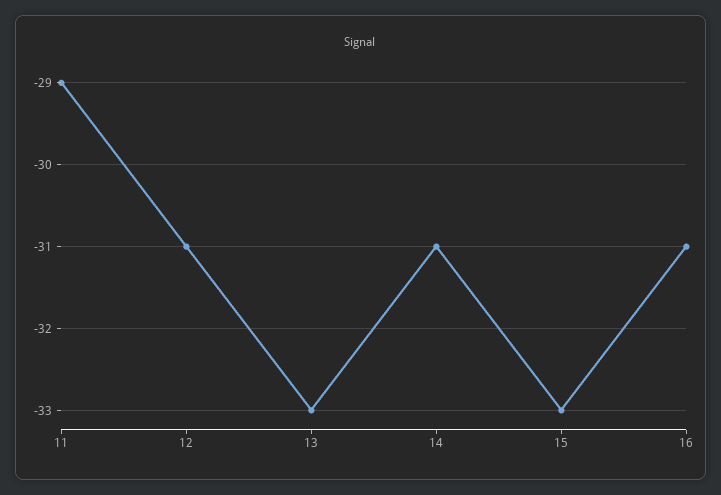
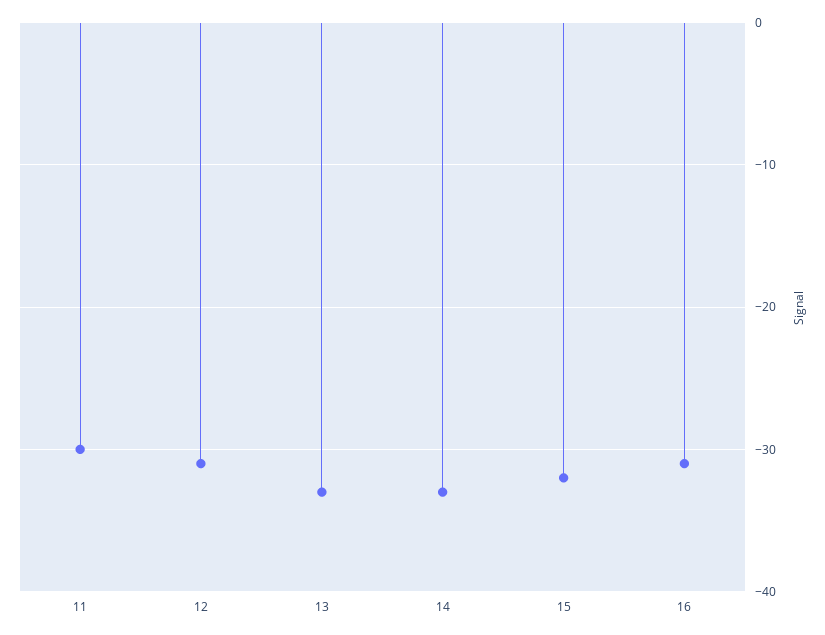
  {
-   "11": -29,
+   "11": -30,
    "12": -31,
    "13": -33,
-   "14": -31,
+   "14": -33,
-   "15": -33,
+   "15": -32,
    "16": -31
  }

